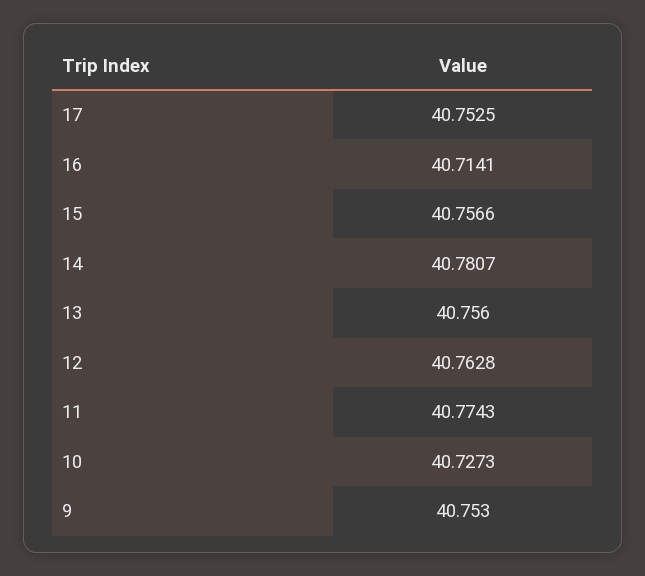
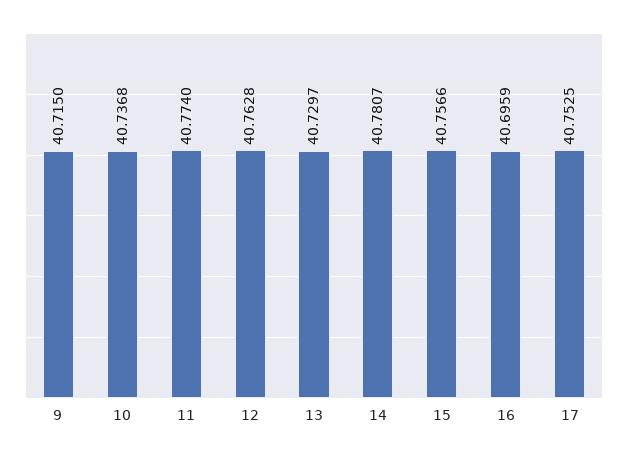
  {
    "17": 40.7525,
-   "16": 40.7141,
+   "16": 40.6959,
    "15": 40.7566,
    "14": 40.7807,
-   "13": 40.756,
+   "13": 40.7297,
    "12": 40.7628,
-   "11": 40.7743,
+   "11": 40.774,
-   "10": 40.7273,
+   "10": 40.7368,
-   "9": 40.753
+   "9": 40.715
  }

